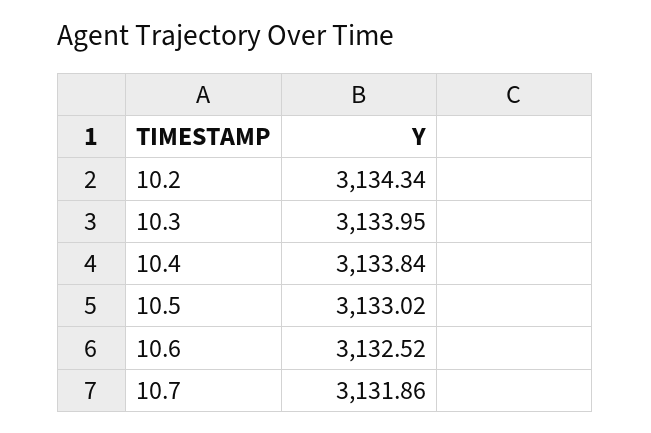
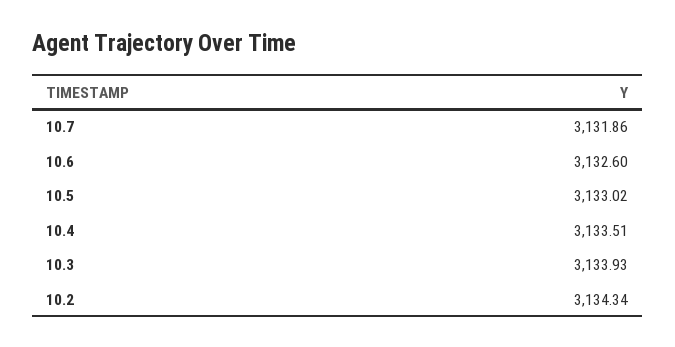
  {
    "10.2": 3134.34,
-   "10.3": 3133.95,
+   "10.3": 3133.93,
-   "10.4": 3133.84,
+   "10.4": 3133.51,
    "10.5": 3133.02,
-   "10.6": 3132.52,
+   "10.6": 3132.6,
    "10.7": 3131.86
  }

